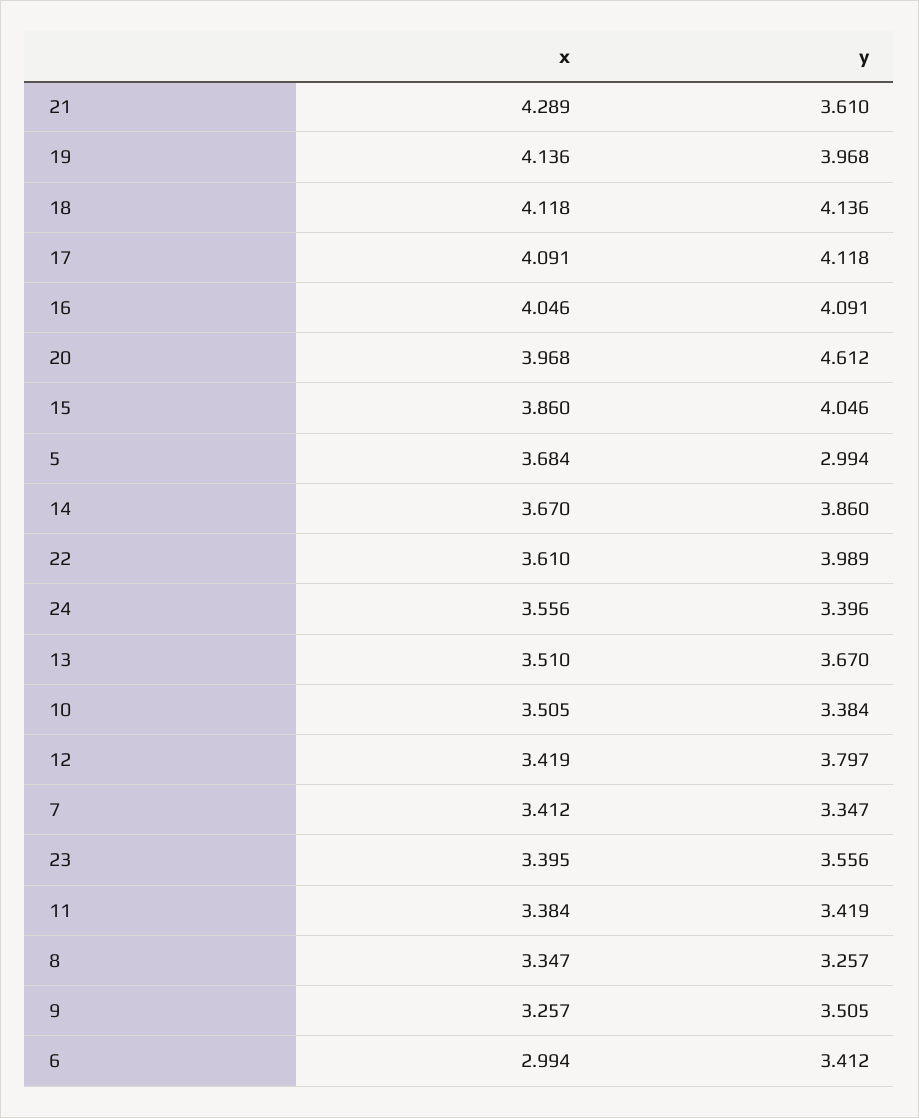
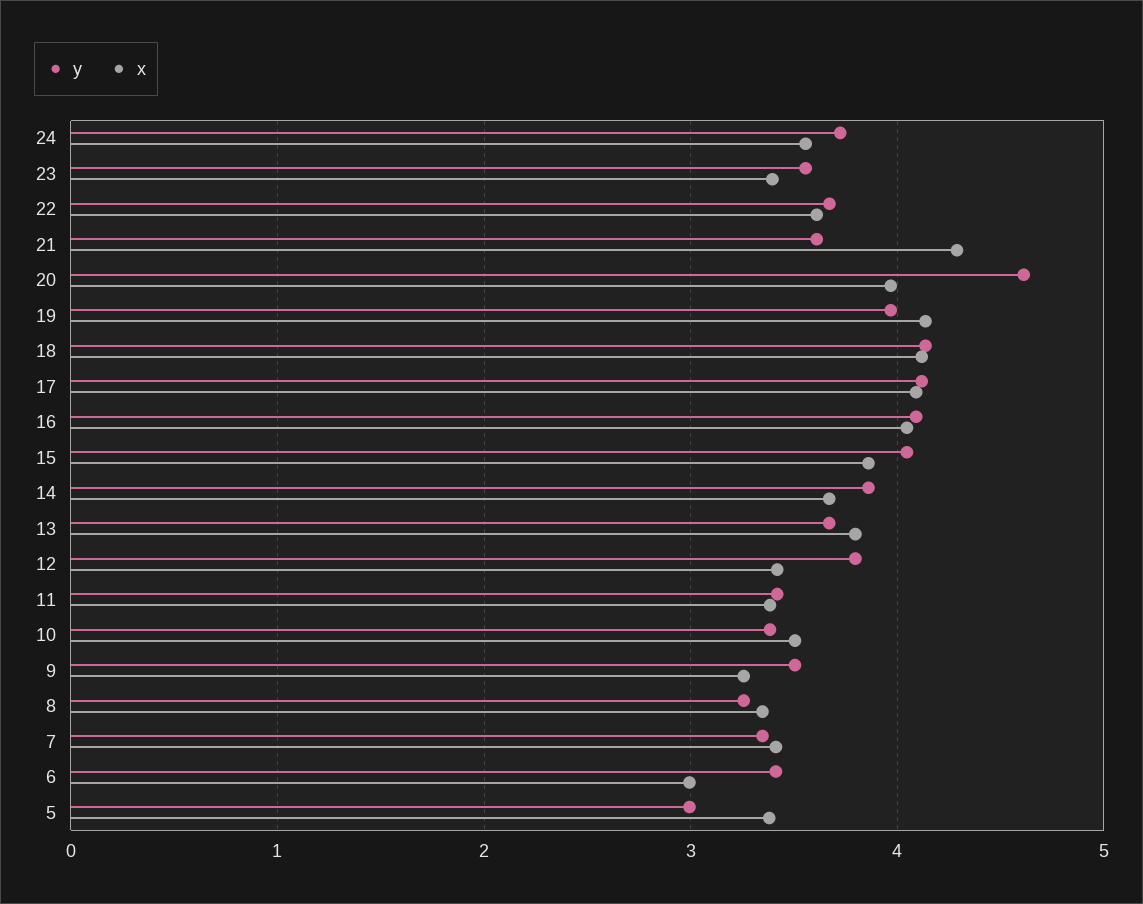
  {
    "x": {
      "21": 4.289,
      "19": 4.136,
      "18": 4.118,
      "17": 4.091,
      "16": 4.046,
      "20": 3.968,
      "15": 3.86,
-     "5": 3.684,
+     "5": 3.4,
      "14": 3.67,
      "22": 3.61,
      "24": 3.556,
-     "13": 3.51,
+     "13": 3.8,
      "10": 3.505,
      "12": 3.419,
      "7": 3.412,
      "23": 3.395,
      "11": 3.384,
      "8": 3.347,
      "9": 3.257,
      "6": 2.994
    },
    "y": {
      "21": 3.61,
      "19": 3.968,
      "18": 4.136,
      "17": 4.118,
      "16": 4.091,
      "20": 4.612,
      "15": 4.046,
      "5": 2.994,
      "14": 3.86,
-     "22": 3.989,
+     "22": 3.7,
-     "24": 3.396,
+     "24": 3.7,
      "13": 3.67,
      "10": 3.384,
      "12": 3.797,
      "7": 3.347,
      "23": 3.556,
      "11": 3.419,
      "8": 3.257,
      "9": 3.505,
      "6": 3.412
    }
  }

